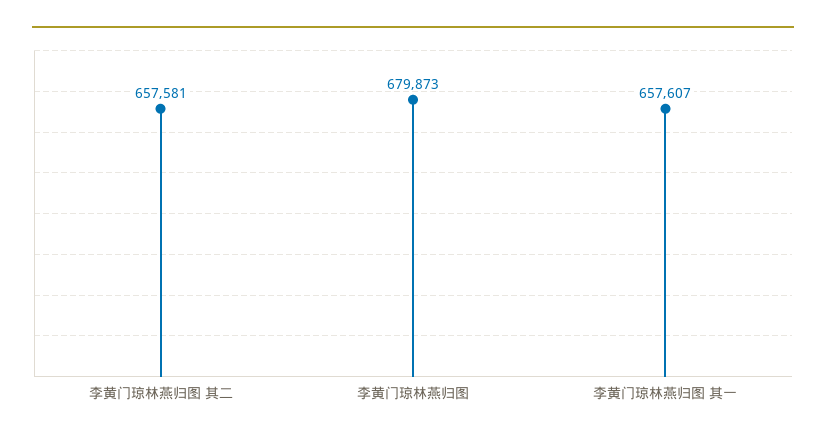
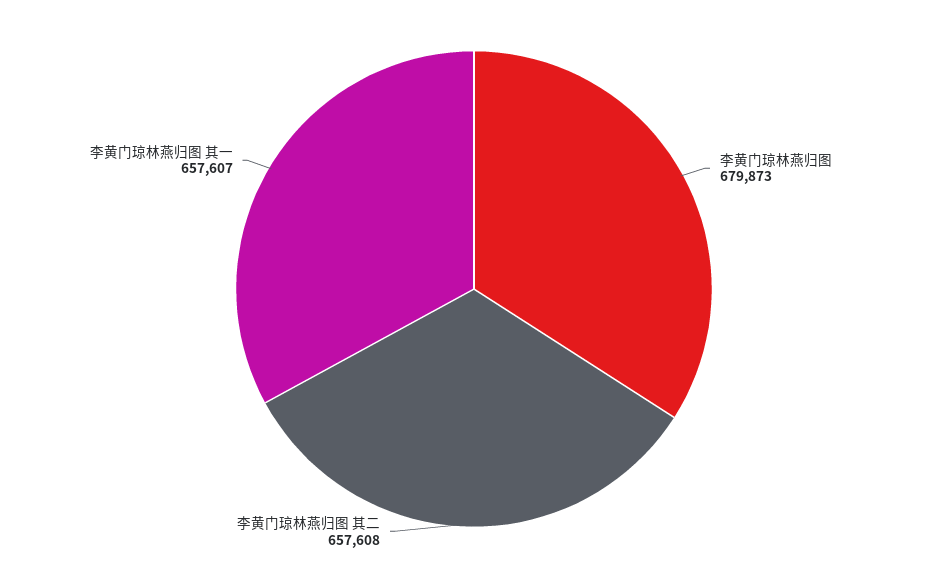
  {
-   "李黄门琼林燕归图 其二": 657581,
+   "李黄门琼林燕归图 其二": 657608,
    "李黄门琼林燕归图": 679873,
    "李黄门琼林燕归图 其一": 657607
  }

